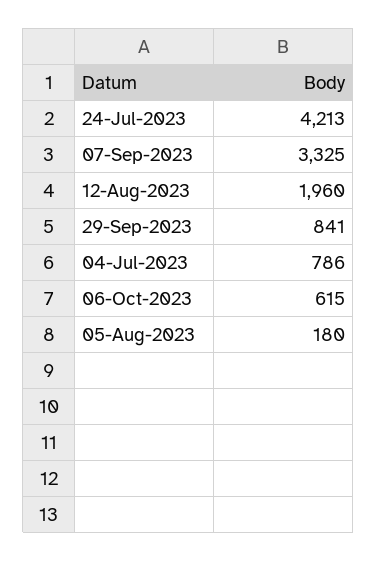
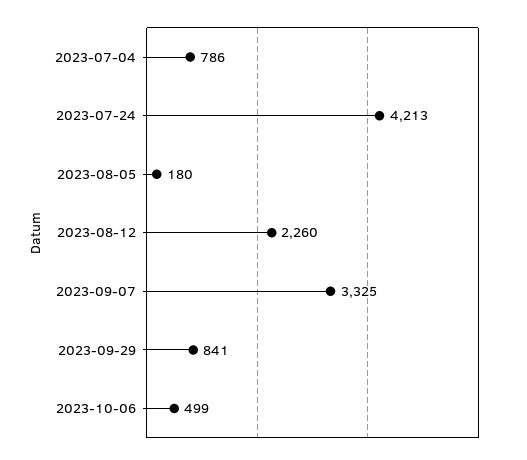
  {
    "24-Jul-2023": 4213,
    "07-Sep-2023": 3325,
-   "12-Aug-2023": 1960,
+   "12-Aug-2023": 2260,
    "29-Sep-2023": 841,
    "04-Jul-2023": 786,
-   "06-Oct-2023": 615,
+   "06-Oct-2023": 499,
    "05-Aug-2023": 180
  }

